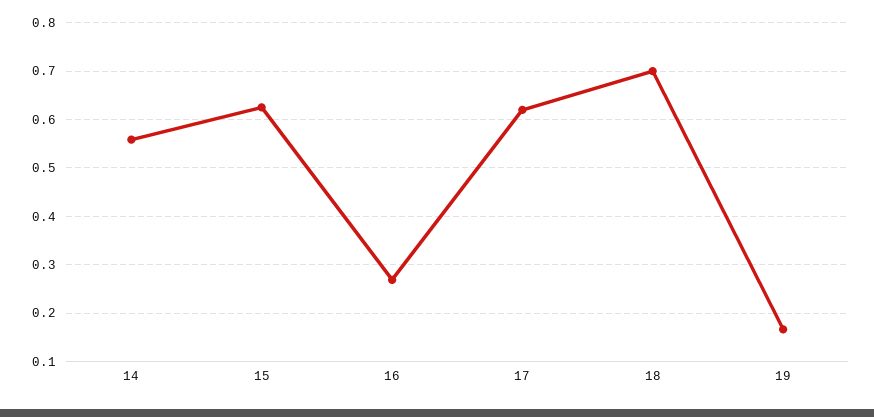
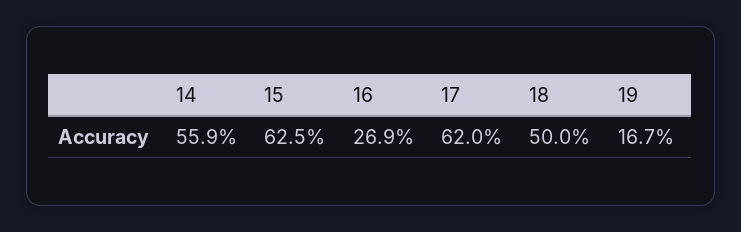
  {
    "14": 0.559,
    "15": 0.625,
    "16": 0.269,
    "17": 0.62,
-   "18": 0.7,
+   "18": 0.5,
    "19": 0.167
  }

